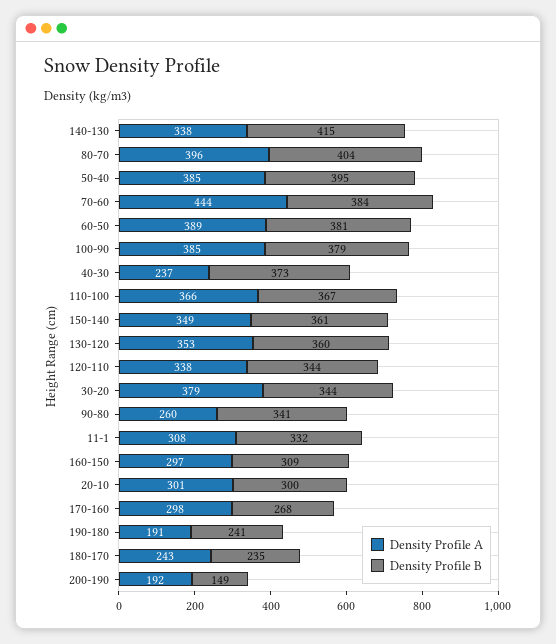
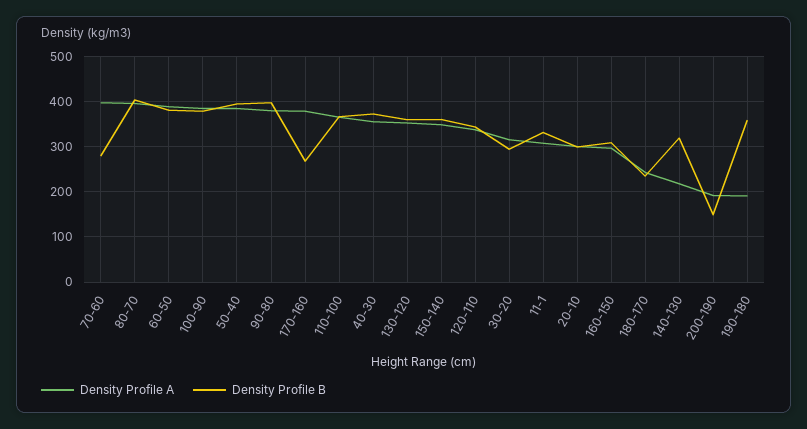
  {
    "Density Profile A": {
-     "140-130": 338,
+     "140-130": 220,
      "80-70": 396,
      "50-40": 385,
-     "70-60": 444,
+     "70-60": 400,
      "60-50": 389,
      "100-90": 385,
-     "40-30": 237,
+     "40-30": 360,
      "110-100": 366,
      "150-140": 349,
      "130-120": 353,
      "120-110": 338,
-     "30-20": 379,
+     "30-20": 320,
-     "90-80": 260,
+     "90-80": 380,
      "11-1": 308,
      "160-150": 297,
      "20-10": 301,
-     "170-160": 298,
+     "170-160": 380,
      "190-180": 191,
      "180-170": 243,
      "200-190": 192
    },
    "Density Profile B": {
-     "140-130": 415,
+     "140-130": 320,
      "80-70": 404,
      "50-40": 395,
-     "70-60": 384,
+     "70-60": 280,
      "60-50": 381,
      "100-90": 379,
      "40-30": 373,
      "110-100": 367,
      "150-140": 361,
      "130-120": 360,
      "120-110": 344,
-     "30-20": 344,
+     "30-20": 300,
-     "90-80": 341,
+     "90-80": 400,
      "11-1": 332,
      "160-150": 309,
      "20-10": 300,
      "170-160": 268,
-     "190-180": 241,
+     "190-180": 360,
      "180-170": 235,
      "200-190": 149
    }
  }

